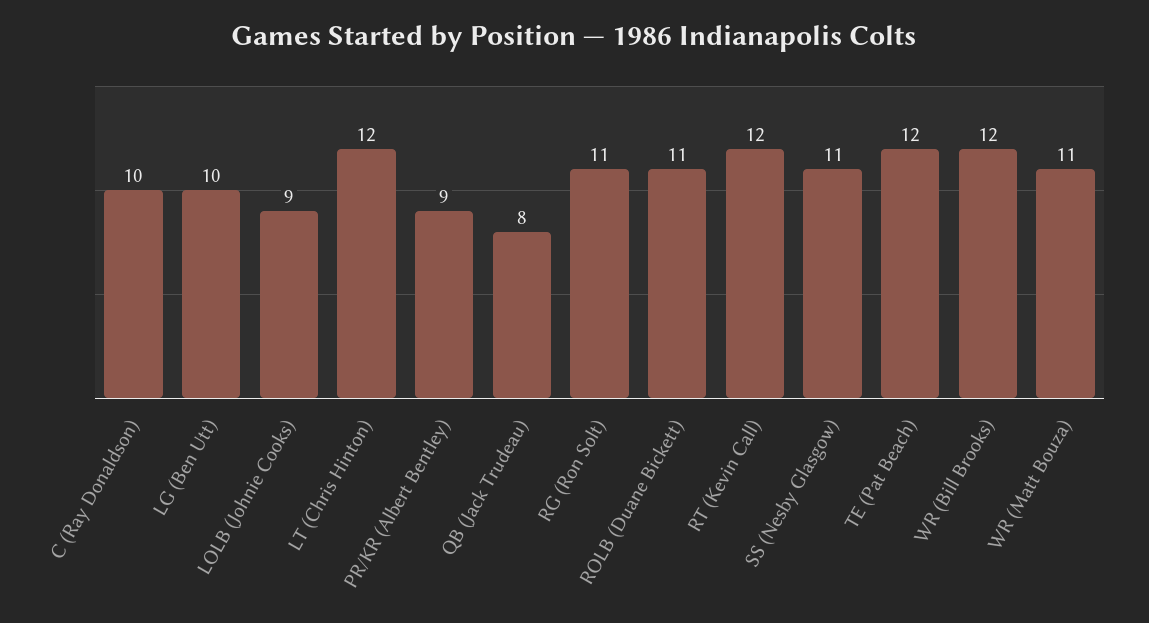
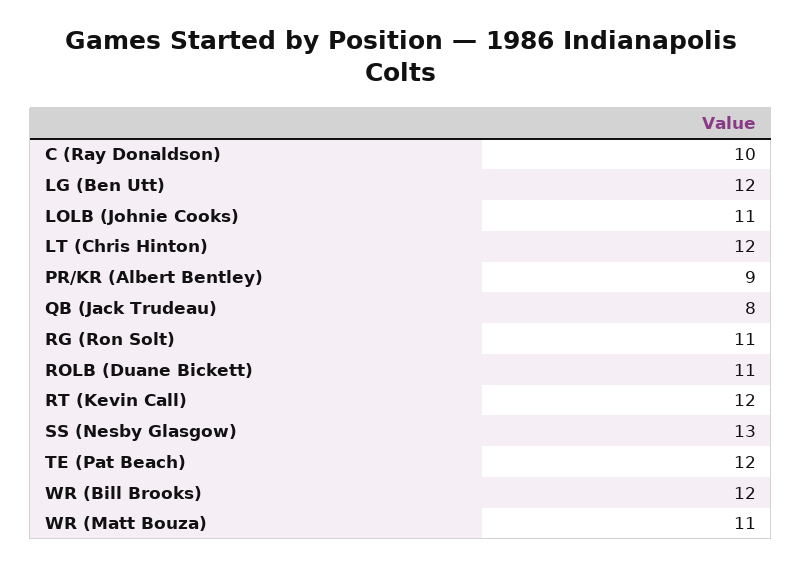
  {
    "C (Ray Donaldson)": 10,
-   "LG (Ben Utt)": 10,
+   "LG (Ben Utt)": 12,
-   "LOLB (Johnie Cooks)": 9,
+   "LOLB (Johnie Cooks)": 11,
    "LT (Chris Hinton)": 12,
    "PR/KR (Albert Bentley)": 9,
    "QB (Jack Trudeau)": 8,
    "RG (Ron Solt)": 11,
    "ROLB (Duane Bickett)": 11,
    "RT (Kevin Call)": 12,
-   "SS (Nesby Glasgow)": 11,
+   "SS (Nesby Glasgow)": 13,
    "TE (Pat Beach)": 12,
    "WR (Bill Brooks)": 12,
    "WR (Matt Bouza)": 11
  }

